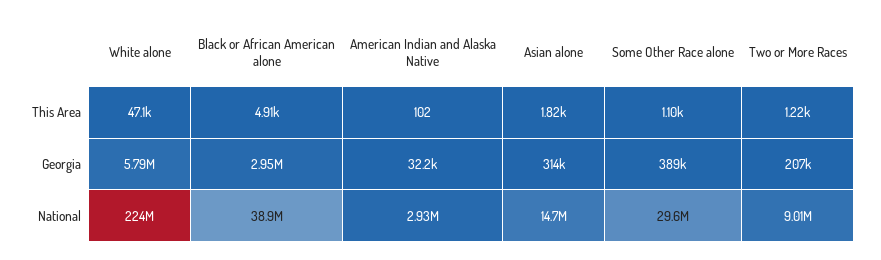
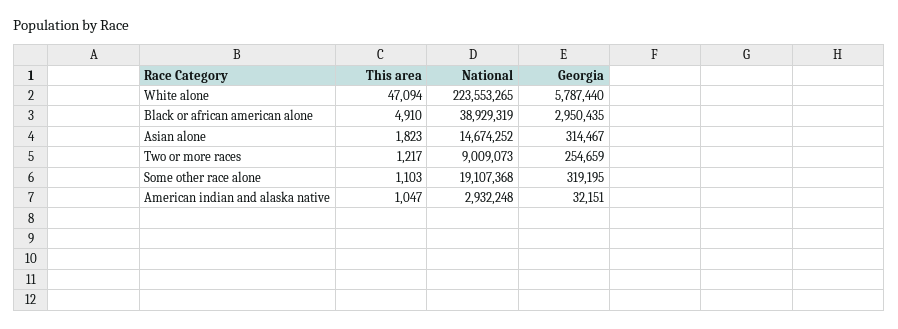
  {
    "White alone": {
      "This Area": 47094,
      "Georgia": 5787440,
      "National": 223553265
    },
    "Black or African American alone": {
      "This Area": 4910,
      "Georgia": 2950435,
      "National": 38929319
    },
    "American Indian and Alaska Native": {
-     "This Area": 102,
+     "This Area": 1047,
      "Georgia": 32151,
      "National": 2932248
    },
    "Asian alone": {
      "This Area": 1823,
      "Georgia": 314467,
      "National": 14674252
    },
    "Some Other Race alone": {
      "This Area": 1103,
-     "Georgia": 389000,
+     "Georgia": 319195,
-     "National": 29600000
+     "National": 19107368
    },
    "Two or More Races": {
      "This Area": 1217,
-     "Georgia": 207000,
+     "Georgia": 254659,
      "National": 9009073
    }
  }

